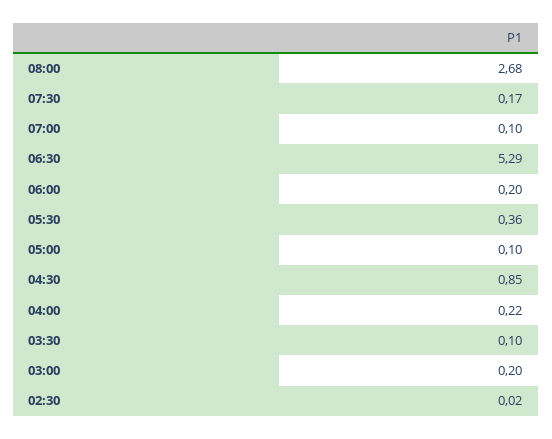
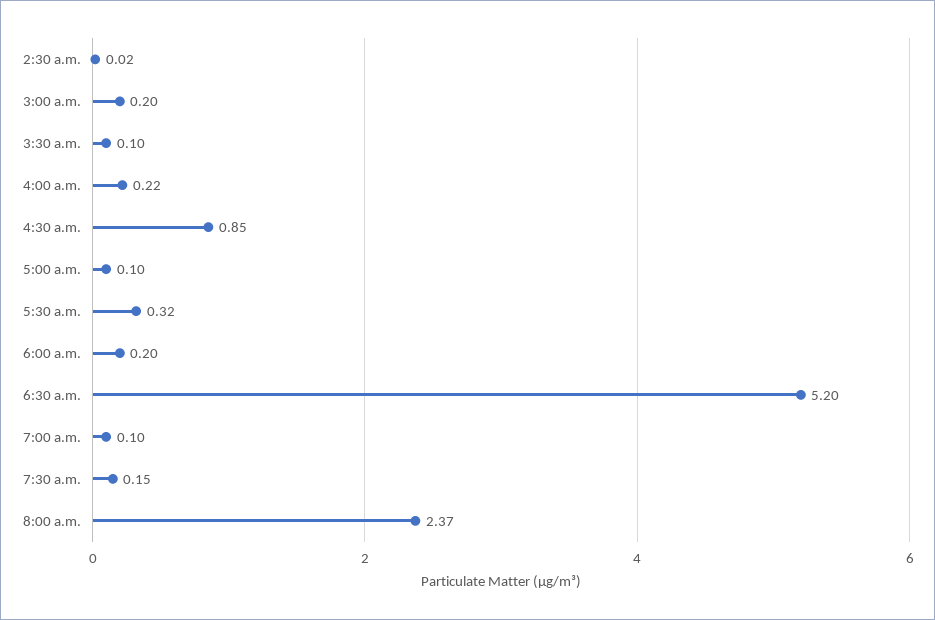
  {
-   "08:00": 2.68,
+   "08:00": 2.37,
-   "07:30": 0.17,
+   "07:30": 0.15,
    "07:00": 0.1,
-   "06:30": 5.29,
+   "06:30": 5.2,
    "06:00": 0.2,
-   "05:30": 0.36,
+   "05:30": 0.32,
    "05:00": 0.1,
    "04:30": 0.85,
    "04:00": 0.22,
    "03:30": 0.1,
    "03:00": 0.2,
    "02:30": 0.02
  }

